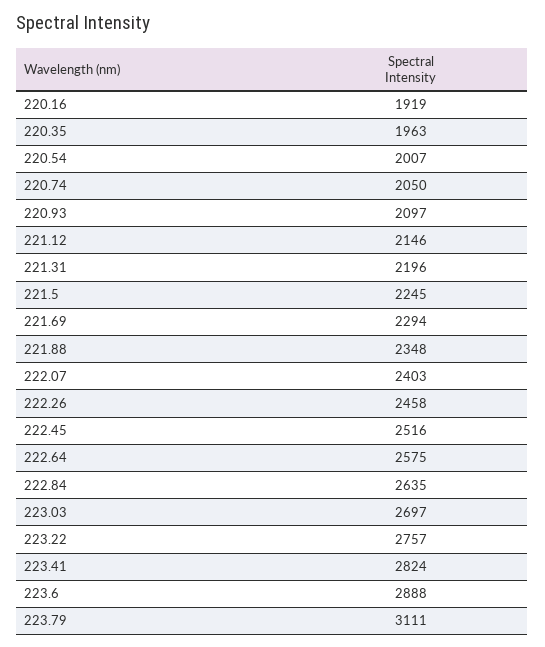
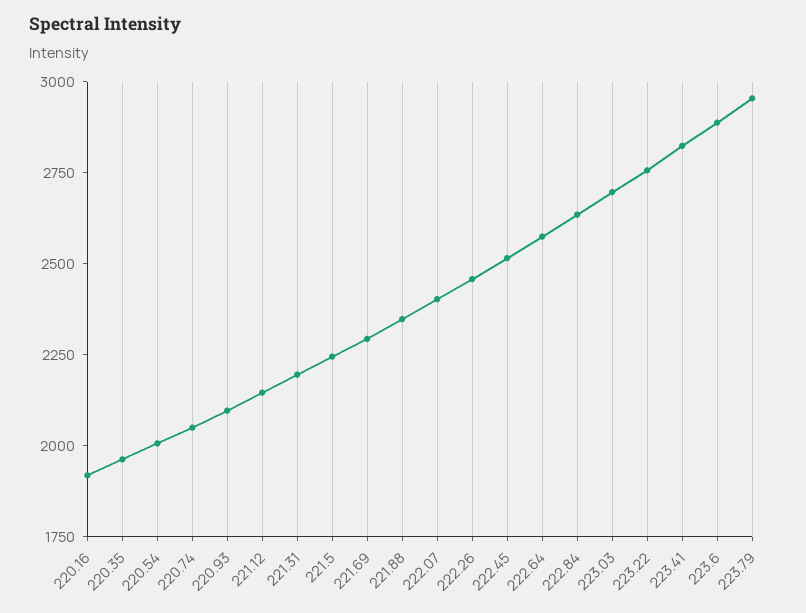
  {
    "220.16": 1919,
    "220.35": 1963,
    "220.54": 2007,
    "220.74": 2050,
    "220.93": 2097,
    "221.12": 2146,
    "221.31": 2196,
    "221.5": 2245,
    "221.69": 2294,
    "221.88": 2348,
    "222.07": 2403,
    "222.26": 2458,
    "222.45": 2516,
    "222.64": 2575,
    "222.84": 2635,
    "223.03": 2697,
    "223.22": 2757,
    "223.41": 2824,
    "223.6": 2888,
-   "223.79": 3111
+   "223.79": 2950
  }

